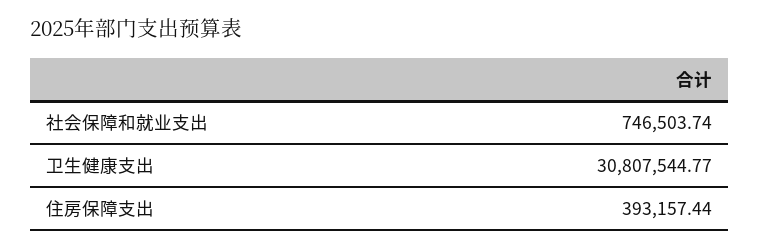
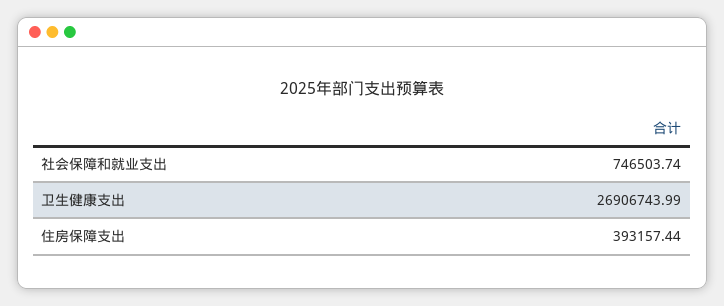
  {
    "社会保障和就业支出": 746503.74,
-   "卫生健康支出": 30807544.77,
+   "卫生健康支出": 26906743.99,
    "住房保障支出": 393157.44
  }

